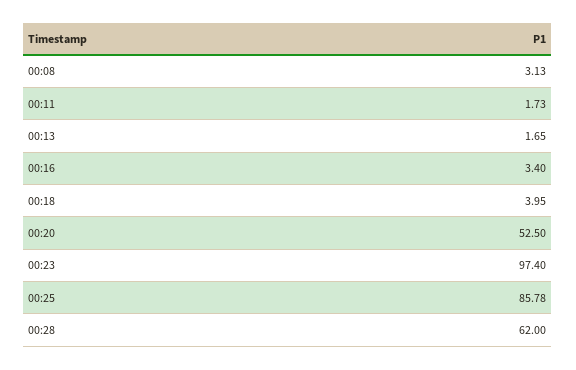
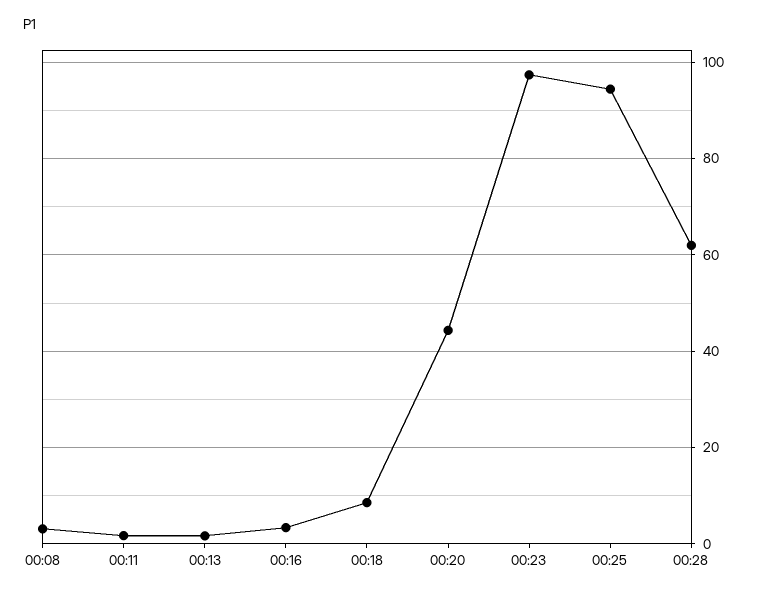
  {
    "00:08": 3.13,
    "00:11": 1.73,
    "00:13": 1.65,
    "00:16": 3.4,
-   "00:18": 3.95,
+   "00:18": 8,
-   "00:20": 52.5,
+   "00:20": 44,
    "00:23": 97.4,
-   "00:25": 85.78,
+   "00:25": 94,
    "00:28": 62
  }

